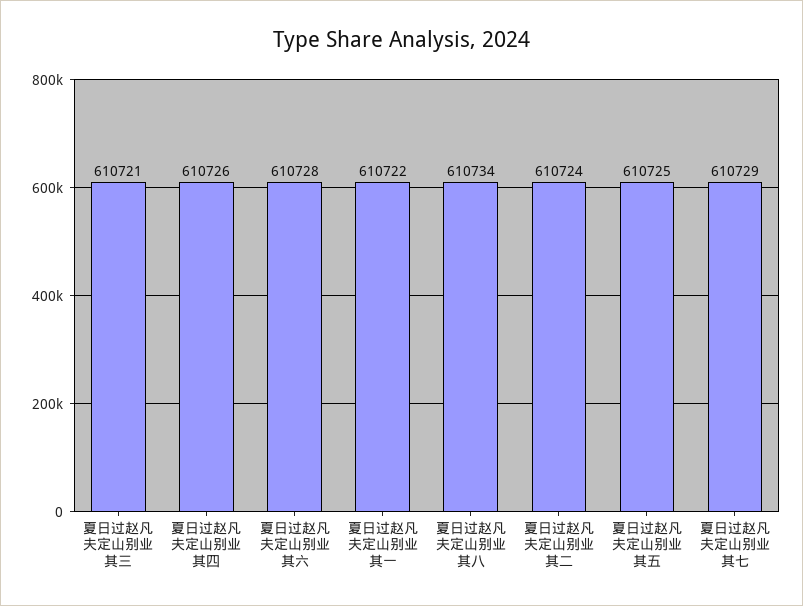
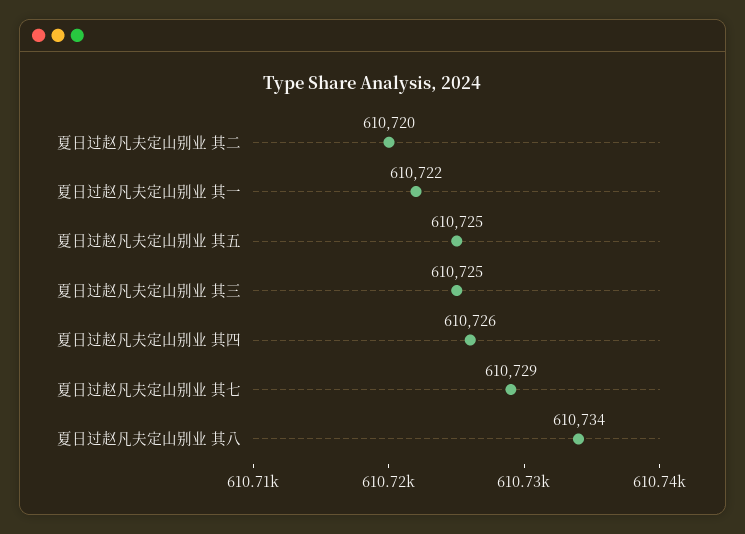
  {
-   "夏日过赵凡夫定山别业 其三": 610721,
+   "夏日过赵凡夫定山别业 其三": 610725,
    "夏日过赵凡夫定山别业 其四": 610726,
-   "夏日过赵凡夫定山别业 其六": 610728,
    "夏日过赵凡夫定山别业 其一": 610722,
    "夏日过赵凡夫定山别业 其八": 610734,
-   "夏日过赵凡夫定山别业 其二": 610724,
+   "夏日过赵凡夫定山别业 其二": 610720,
    "夏日过赵凡夫定山别业 其五": 610725,
    "夏日过赵凡夫定山别业 其七": 610729
  }

